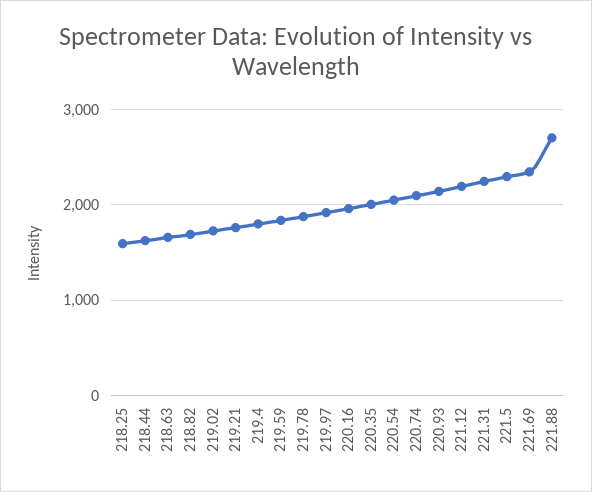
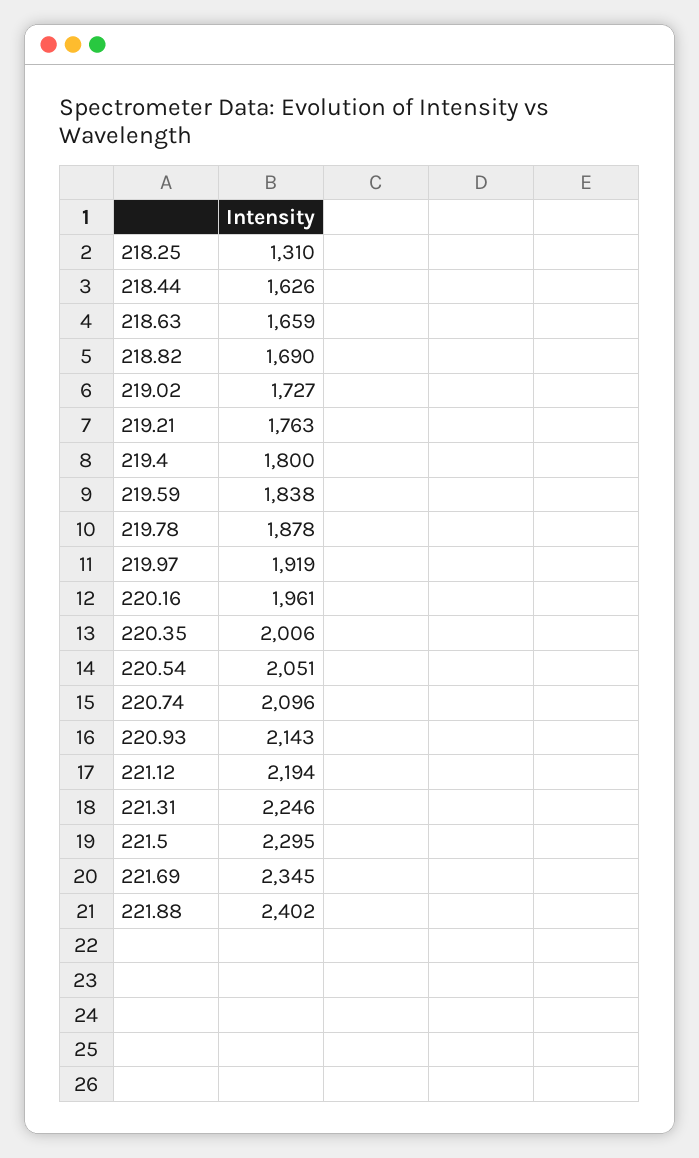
  {
-   "218.25": 1600,
+   "218.25": 1310,
    "218.44": 1626,
    "218.63": 1659,
    "218.82": 1690,
    "219.02": 1727,
    "219.21": 1763,
    "219.4": 1800,
    "219.59": 1838,
    "219.78": 1878,
    "219.97": 1919,
    "220.16": 1961,
    "220.35": 2006,
    "220.54": 2051,
    "220.74": 2096,
    "220.93": 2143,
    "221.12": 2194,
    "221.31": 2246,
    "221.5": 2295,
    "221.69": 2345,
-   "221.88": 2700
+   "221.88": 2402
  }

